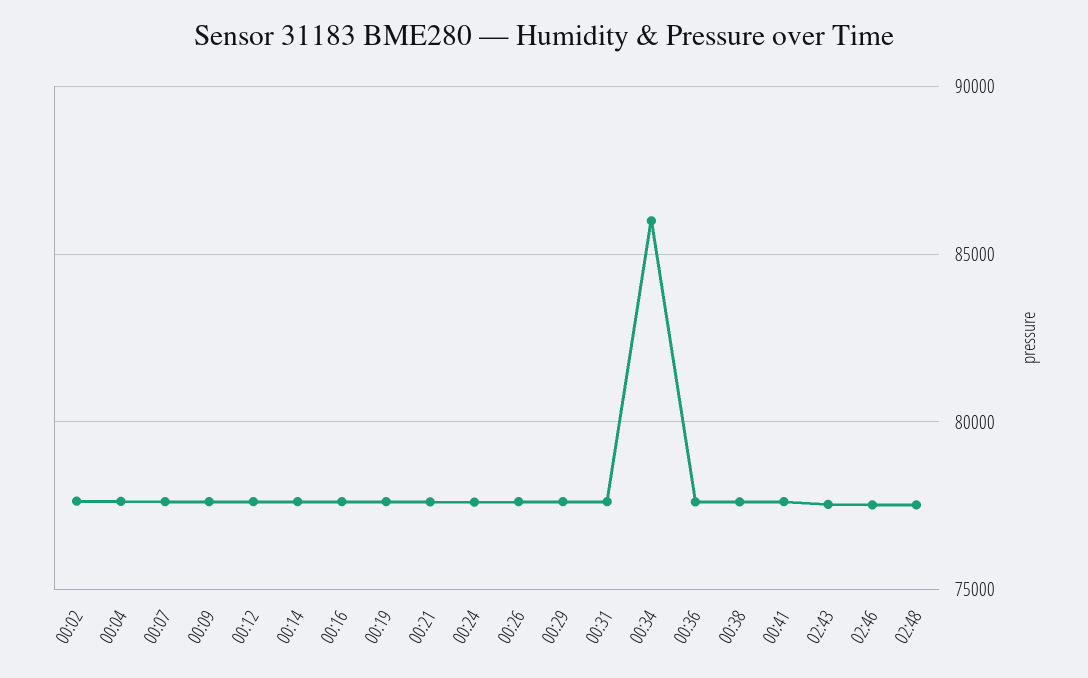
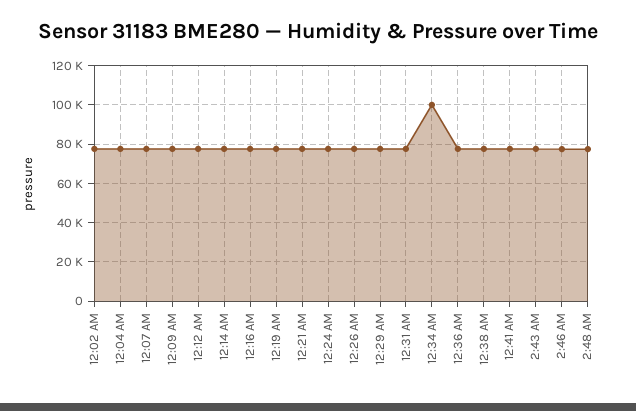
  {
    "00:02": 77500,
    "00:04": 77500,
    "00:07": 77500,
    "00:09": 77500,
    "00:12": 77500,
    "00:14": 77500,
    "00:16": 77500,
    "00:19": 77500,
    "00:21": 77500,
    "00:24": 77500,
    "00:26": 77500,
    "00:29": 77500,
    "00:31": 77500,
-   "00:34": 86000,
+   "00:34": 100000,
    "00:36": 77500,
    "00:38": 77500,
    "00:41": 77500,
    "02:43": 77500,
    "02:46": 77500,
    "02:48": 77500
  }

